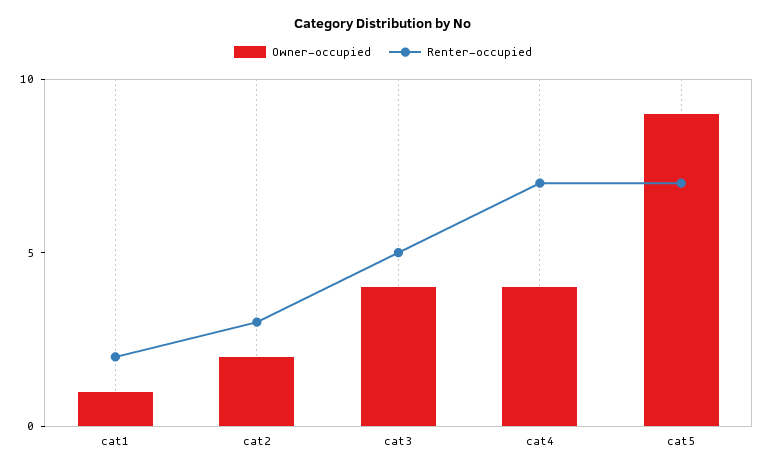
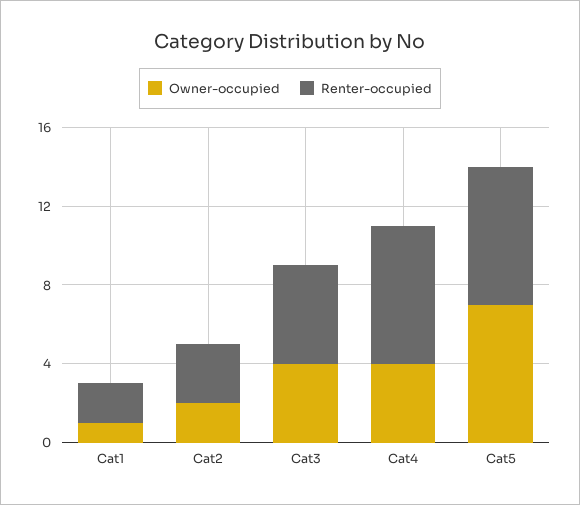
  {
    "Owner-occupied": {
      "cat1": 1,
      "cat2": 2,
      "cat3": 4,
      "cat4": 4,
-     "cat5": 9
+     "cat5": 7
    },
    "Renter-occupied": {
      "cat1": 2,
      "cat2": 3,
      "cat3": 5,
      "cat4": 7,
      "cat5": 7
    }
  }

